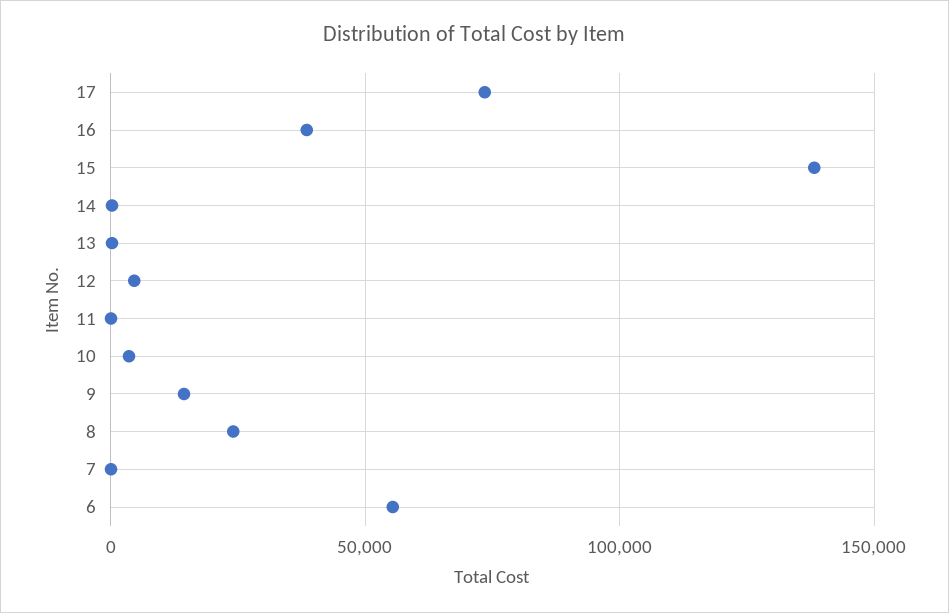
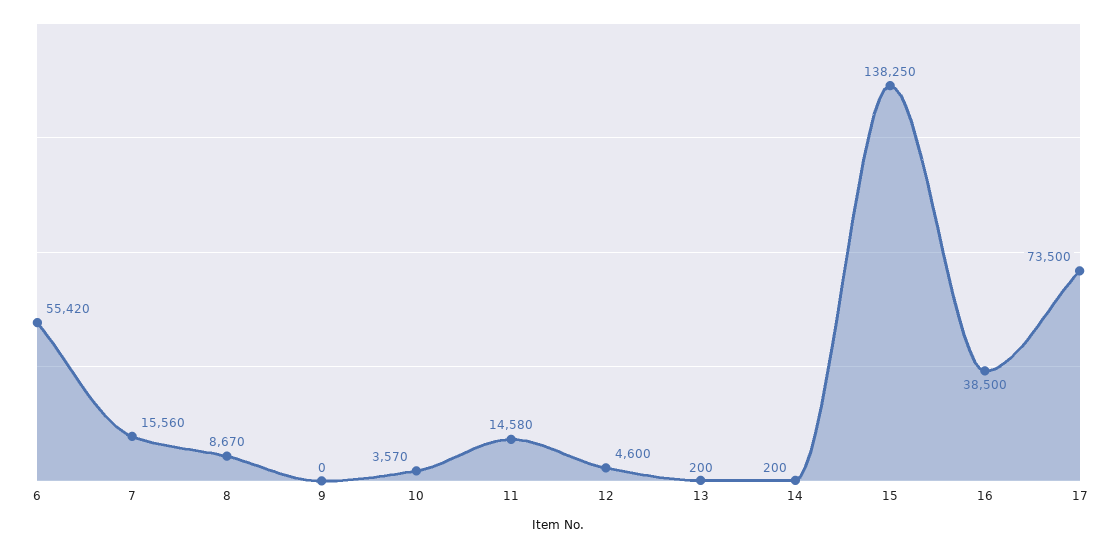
  {
    "17": 73500,
    "16": 38500,
    "15": 138250,
    "14": 200,
    "13": 200,
    "12": 4600,
-   "11": 0,
+   "11": 14580,
    "10": 3570,
-   "9": 15000,
+   "9": 0,
-   "8": 25000,
+   "8": 8670,
-   "7": 0,
+   "7": 15560,
    "6": 55420
  }

